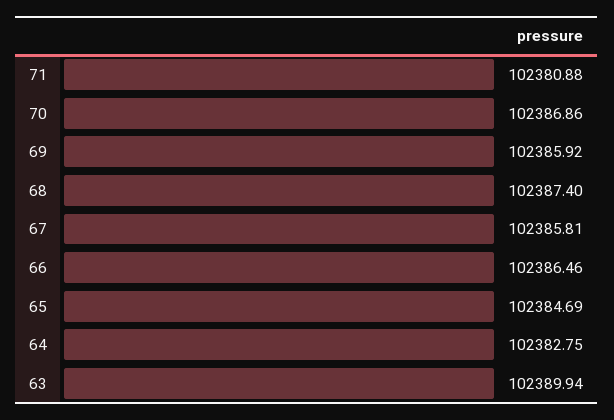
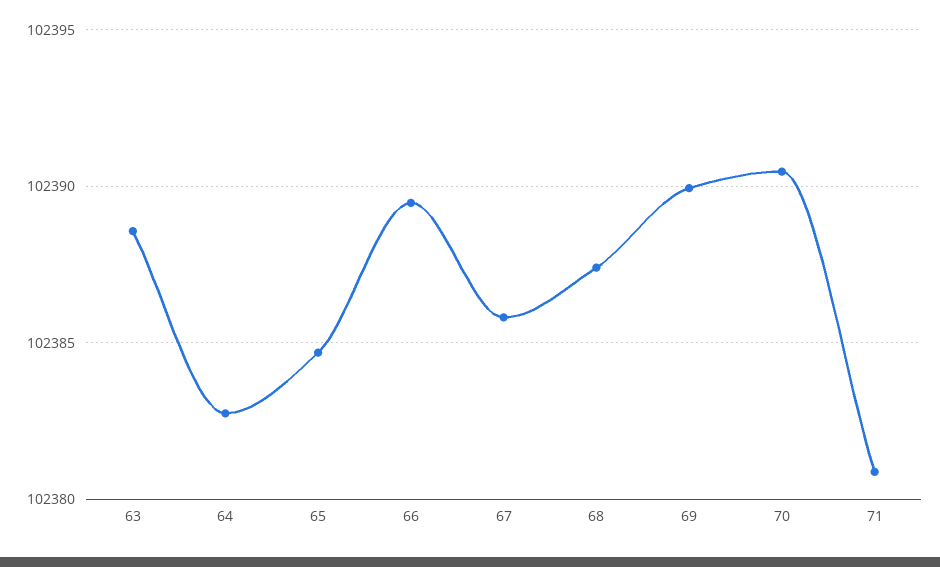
  {
    "71": 102380.88,
-   "70": 102386.86,
+   "70": 102390.5,
-   "69": 102385.92,
+   "69": 102390,
    "68": 102387.4,
    "67": 102385.81,
-   "66": 102386.46,
+   "66": 102389.5,
    "65": 102384.69,
    "64": 102382.75,
-   "63": 102389.94
+   "63": 102388.5
  }

